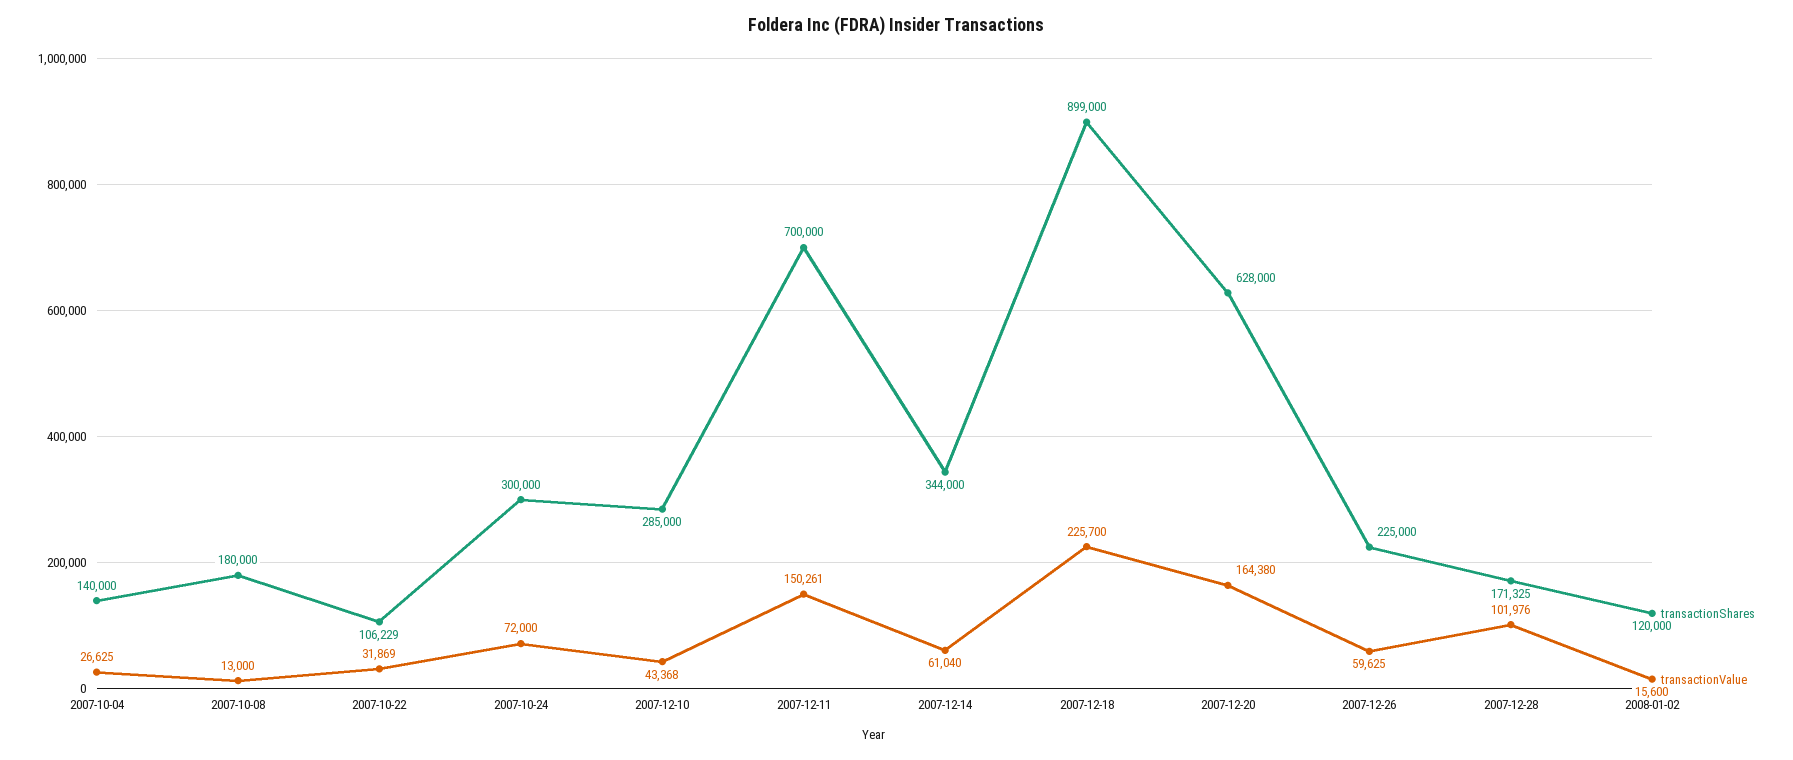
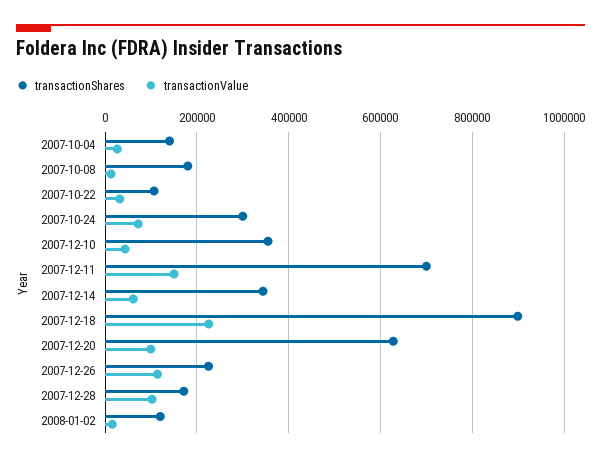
  {
    "transactionShares": {
      "2007-10-04": 140000,
      "2007-10-08": 180000,
      "2007-10-22": 106229,
      "2007-10-24": 300000,
-     "2007-12-10": 285000,
+     "2007-12-10": 360000,
      "2007-12-11": 700000,
      "2007-12-14": 344000,
      "2007-12-18": 899000,
      "2007-12-20": 628000,
      "2007-12-26": 225000,
      "2007-12-28": 171325,
      "2008-01-02": 120000
    },
    "transactionValue": {
      "2007-10-04": 26625,
      "2007-10-08": 13000,
      "2007-10-22": 31869,
      "2007-10-24": 72000,
      "2007-12-10": 43368,
      "2007-12-11": 150261,
      "2007-12-14": 61040,
      "2007-12-18": 225700,
-     "2007-12-20": 164380,
+     "2007-12-20": 100000,
-     "2007-12-26": 59625,
+     "2007-12-26": 120000,
      "2007-12-28": 101976,
      "2008-01-02": 15600
    }
  }

